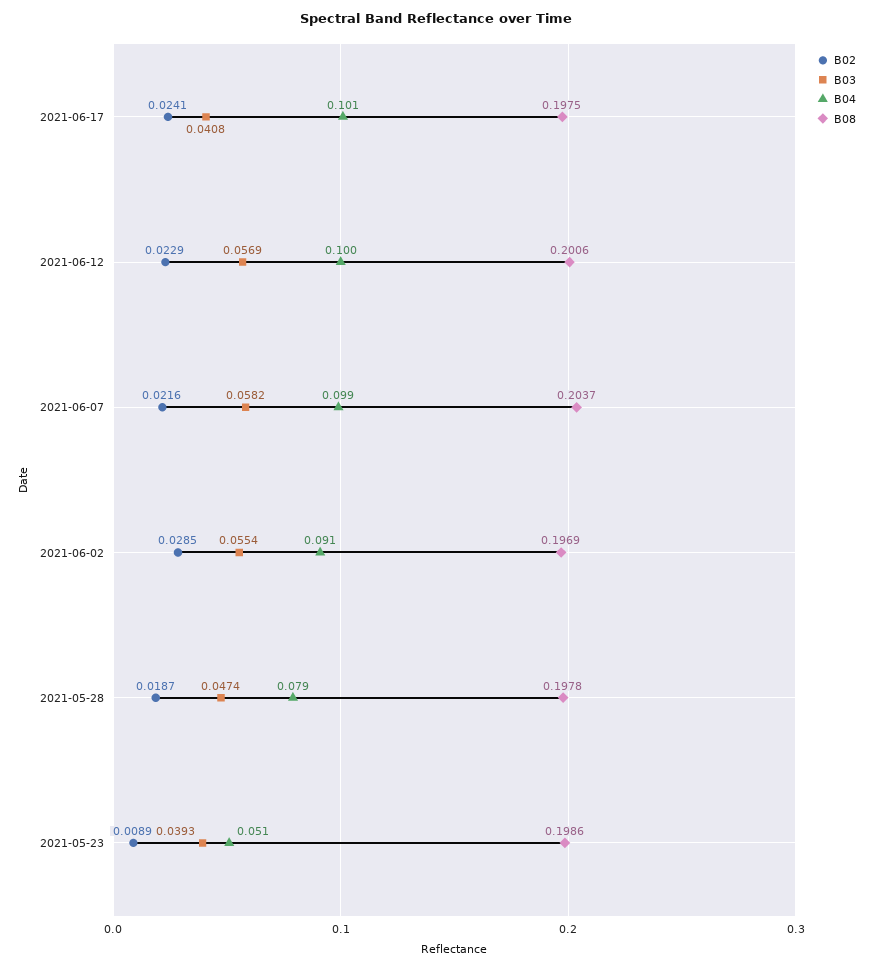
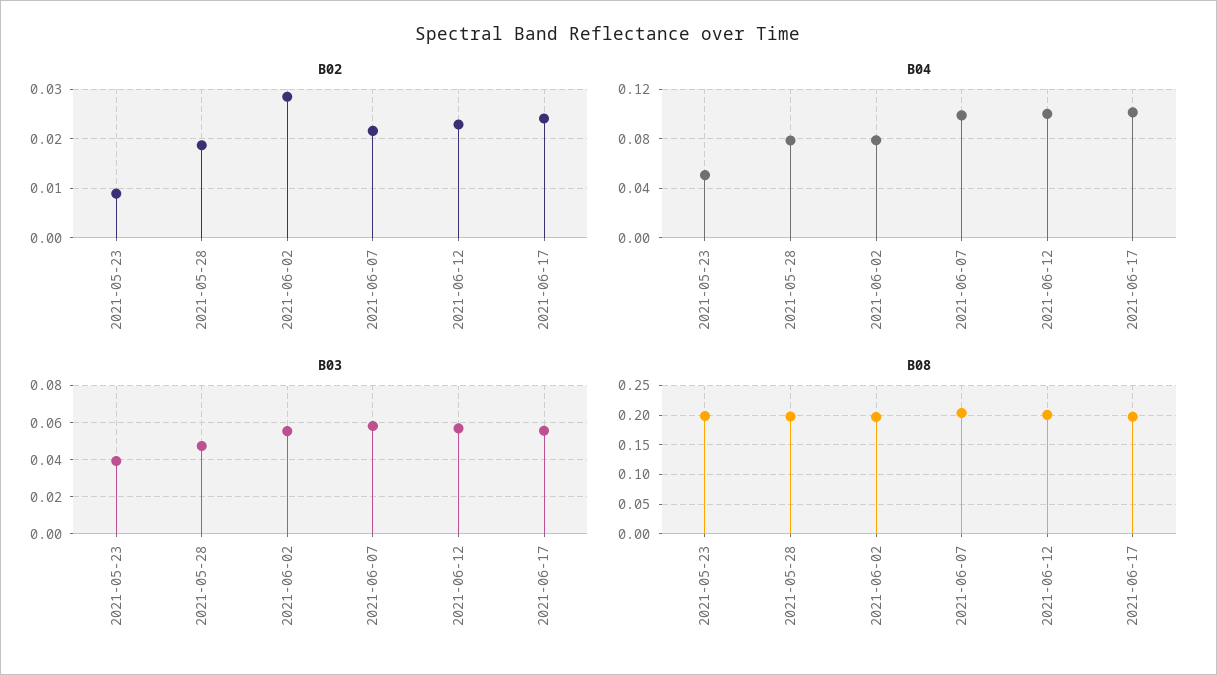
  {
    "B02": {
      "2021-06-17": 0.0241,
      "2021-06-12": 0.0229,
      "2021-06-07": 0.0216,
      "2021-06-02": 0.0285,
      "2021-05-28": 0.0187,
      "2021-05-23": 0.0089
    },
    "B03": {
-     "2021-06-17": 0.0408,
+     "2021-06-17": 0.055,
      "2021-06-12": 0.0569,
      "2021-06-07": 0.0582,
      "2021-06-02": 0.0554,
      "2021-05-28": 0.0474,
      "2021-05-23": 0.0393
    },
    "B04": {
      "2021-06-17": 0.101,
      "2021-06-12": 0.1,
      "2021-06-07": 0.099,
-     "2021-06-02": 0.091,
+     "2021-06-02": 0.08,
      "2021-05-28": 0.079,
      "2021-05-23": 0.051
    },
    "B08": {
      "2021-06-17": 0.1975,
      "2021-06-12": 0.2006,
      "2021-06-07": 0.2037,
      "2021-06-02": 0.1969,
      "2021-05-28": 0.1978,
      "2021-05-23": 0.1986
    }
  }

